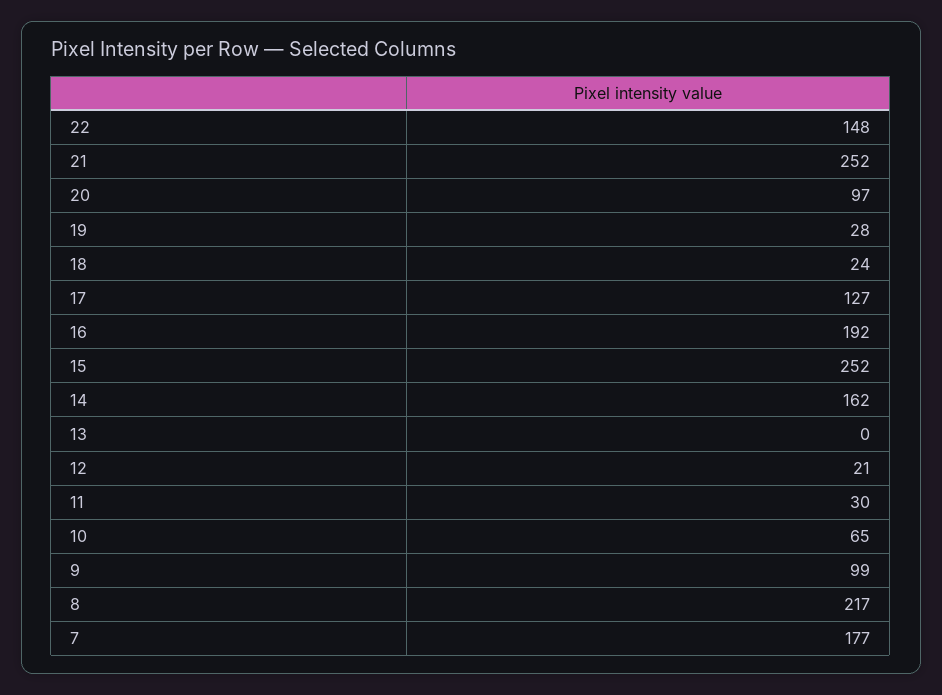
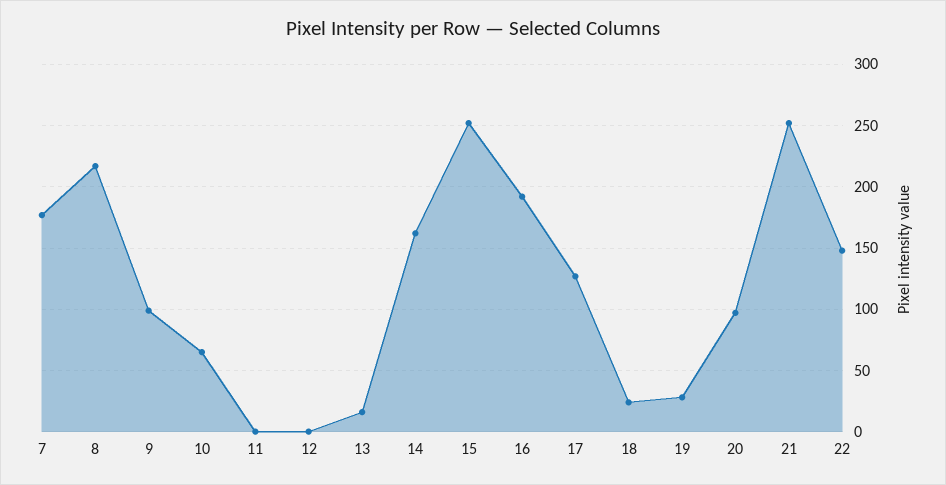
  {
    "22": 148,
    "21": 252,
    "20": 97,
    "19": 28,
    "18": 24,
    "17": 127,
    "16": 192,
    "15": 252,
    "14": 162,
-   "13": 0,
+   "13": 15,
-   "12": 21,
+   "12": 0,
-   "11": 30,
+   "11": 0,
    "10": 65,
    "9": 99,
    "8": 217,
    "7": 177
  }

